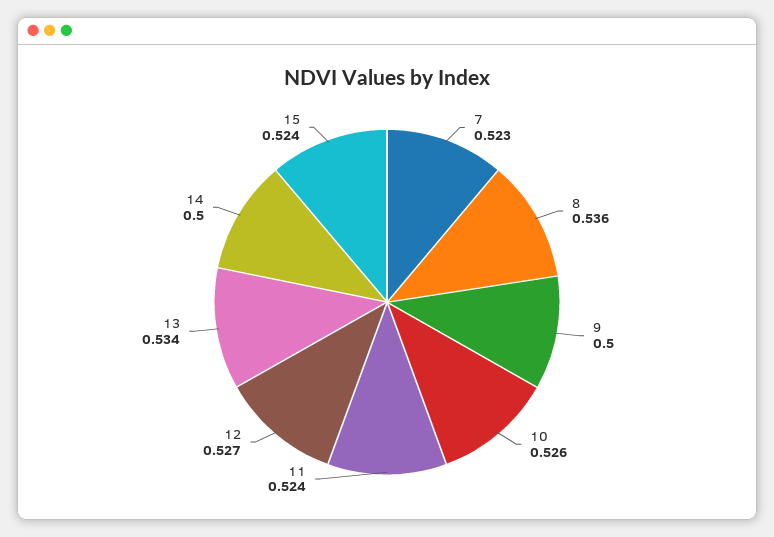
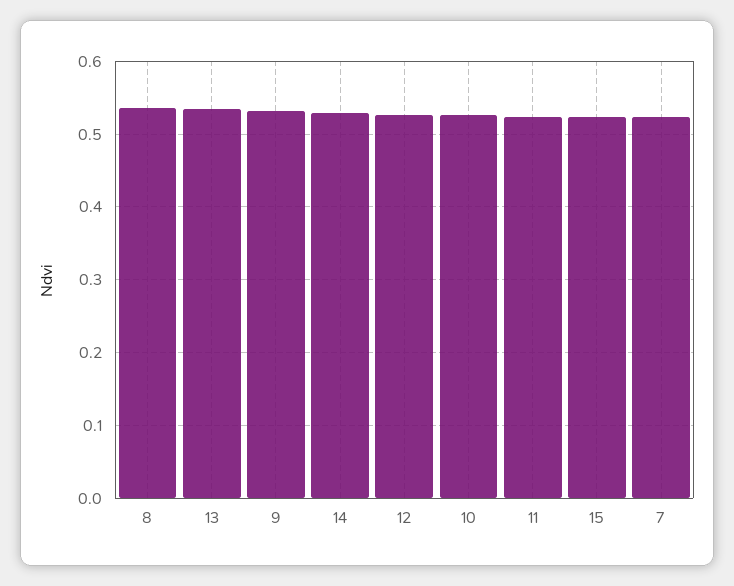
  {
    "7": 0.523,
    "8": 0.536,
-   "9": 0.5,
+   "9": 0.53,
    "10": 0.526,
    "11": 0.524,
    "12": 0.527,
    "13": 0.534,
-   "14": 0.5,
+   "14": 0.53,
    "15": 0.524
  }

